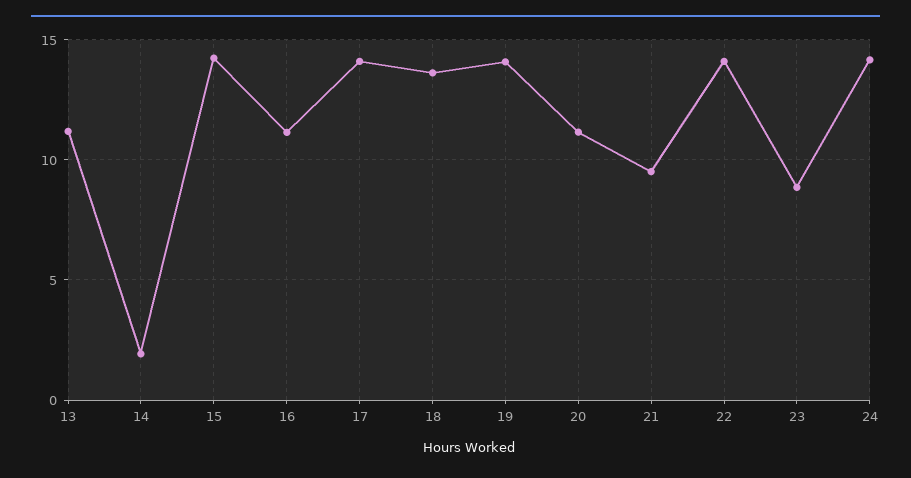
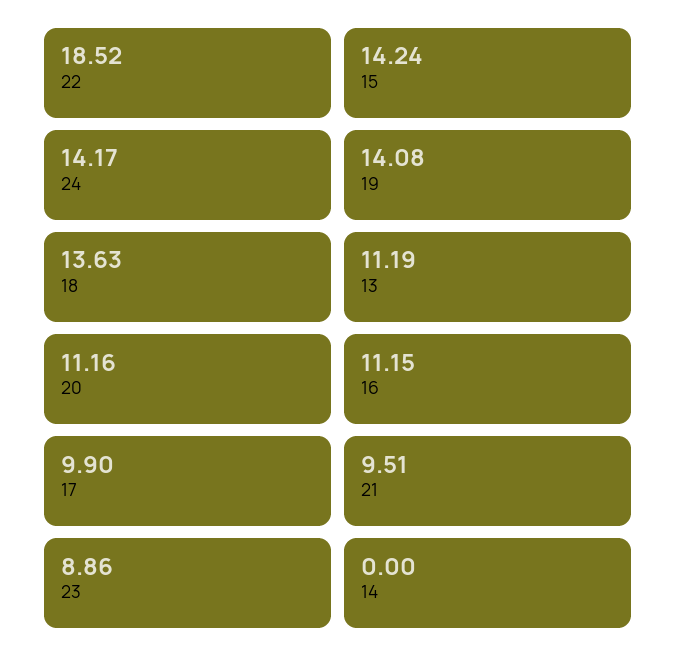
  {
    "13": 11.19,
-   "14": 2,
+   "14": 0,
    "15": 14.24,
    "16": 11.15,
-   "17": 14,
+   "17": 9.9,
    "18": 13.63,
    "19": 14.08,
    "20": 11.16,
    "21": 9.51,
-   "22": 14,
+   "22": 18.52,
    "23": 8.86,
    "24": 14.17
  }

